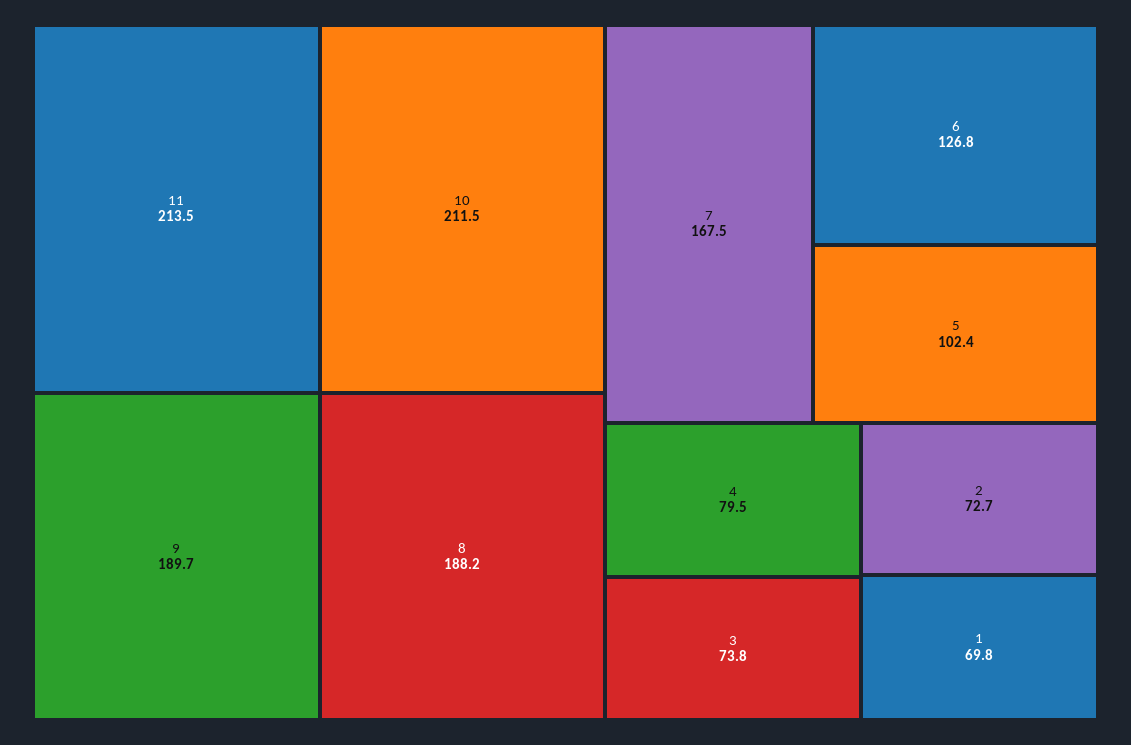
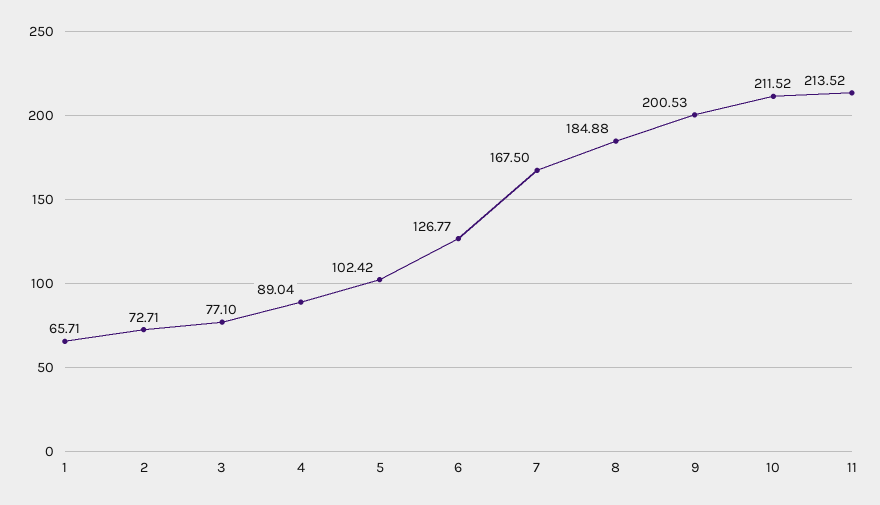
  {
    "11": 213.52,
    "10": 211.52,
-   "9": 189.7,
+   "9": 200.53,
-   "8": 188.2,
+   "8": 184.88,
    "7": 167.5,
    "6": 126.77,
    "5": 102.42,
-   "4": 79.5,
+   "4": 89.04,
-   "3": 73.8,
+   "3": 77.1,
    "2": 72.71,
-   "1": 69.8
+   "1": 65.71
  }

